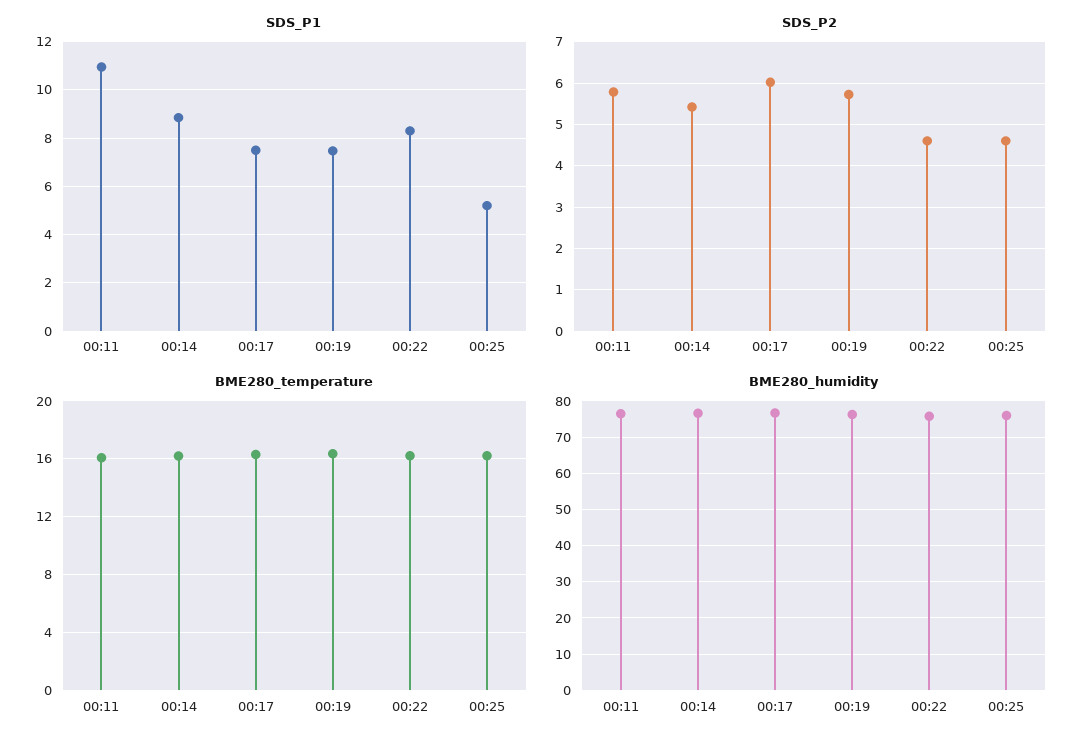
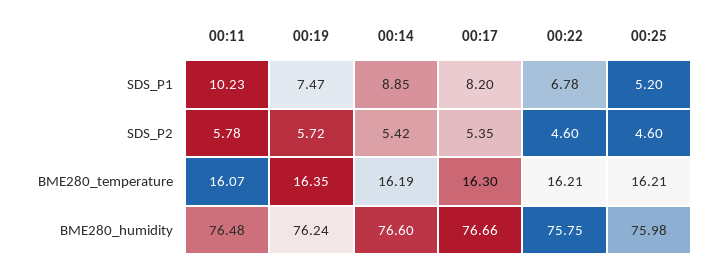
  {
    "SDS_P1": {
-     "00:11": 11,
+     "00:11": 10.23,
      "00:14": 8.85,
-     "00:17": 7.5,
+     "00:17": 8.2,
      "00:19": 7.47,
-     "00:22": 8.25,
+     "00:22": 6.78,
      "00:25": 5.2
    },
    "SDS_P2": {
      "00:11": 5.78,
      "00:14": 5.42,
-     "00:17": 6,
+     "00:17": 5.35,
      "00:19": 5.72,
      "00:22": 4.6,
      "00:25": 4.6
    },
    "BME280_temperature": {
      "00:11": 16.07,
      "00:14": 16.19,
      "00:17": 16.3,
      "00:19": 16.35,
      "00:22": 16.21,
      "00:25": 16.21
    },
    "BME280_humidity": {
      "00:11": 76.48,
      "00:14": 76.6,
      "00:17": 76.66,
      "00:19": 76.24,
      "00:22": 75.75,
      "00:25": 75.98
    }
  }

